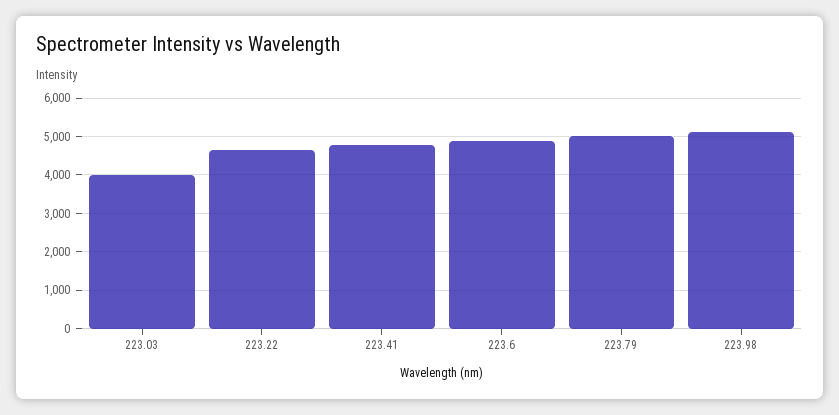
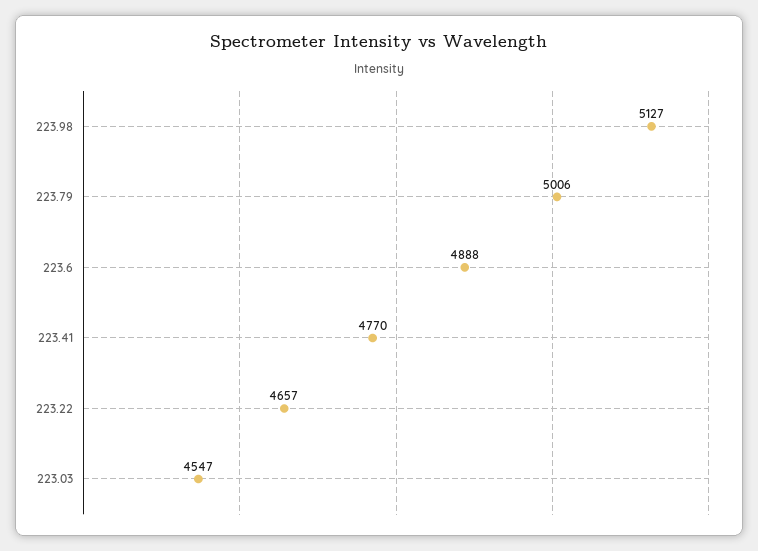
  {
-   "223.03": 4000,
+   "223.03": 4547,
    "223.22": 4657,
    "223.41": 4770,
    "223.6": 4888,
    "223.79": 5006,
    "223.98": 5127
  }

